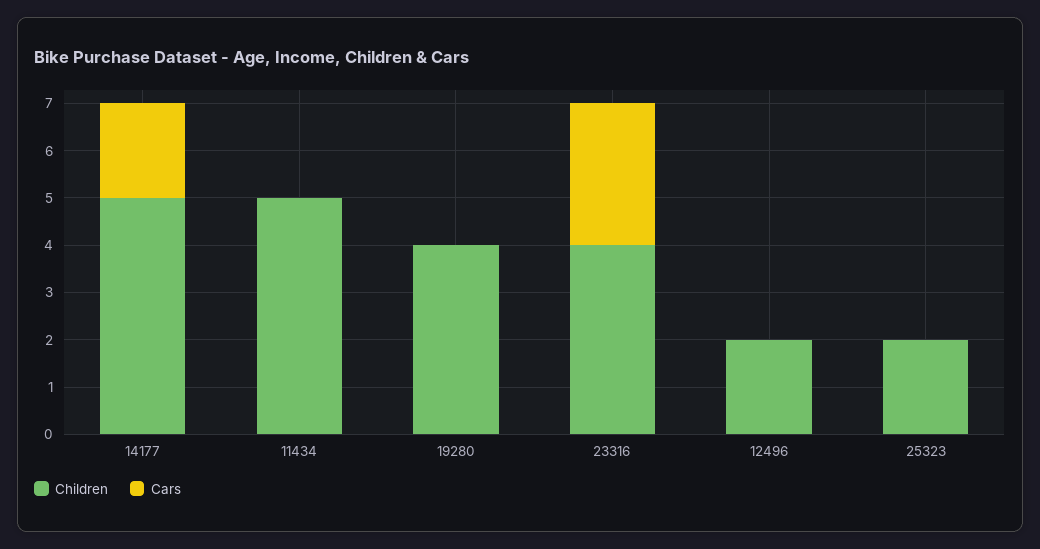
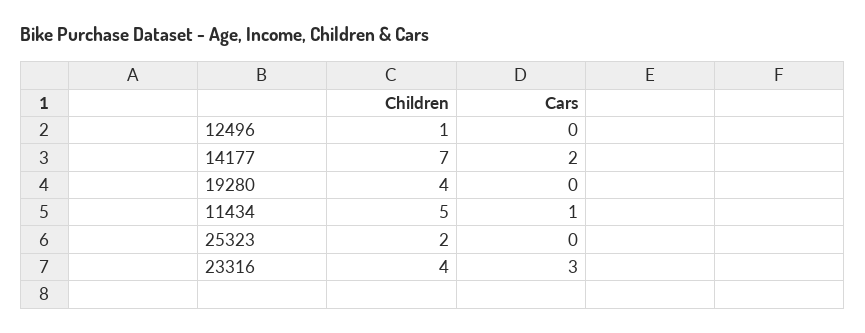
  {
    "Children": {
-     "14177": 5,
+     "14177": 7,
      "11434": 5,
      "19280": 4,
      "23316": 4,
-     "12496": 2,
+     "12496": 1,
      "25323": 2
    },
    "Cars": {
      "14177": 2,
-     "11434": 0,
+     "11434": 1,
      "19280": 0,
      "23316": 3,
      "12496": 0,
      "25323": 0
    }
  }

